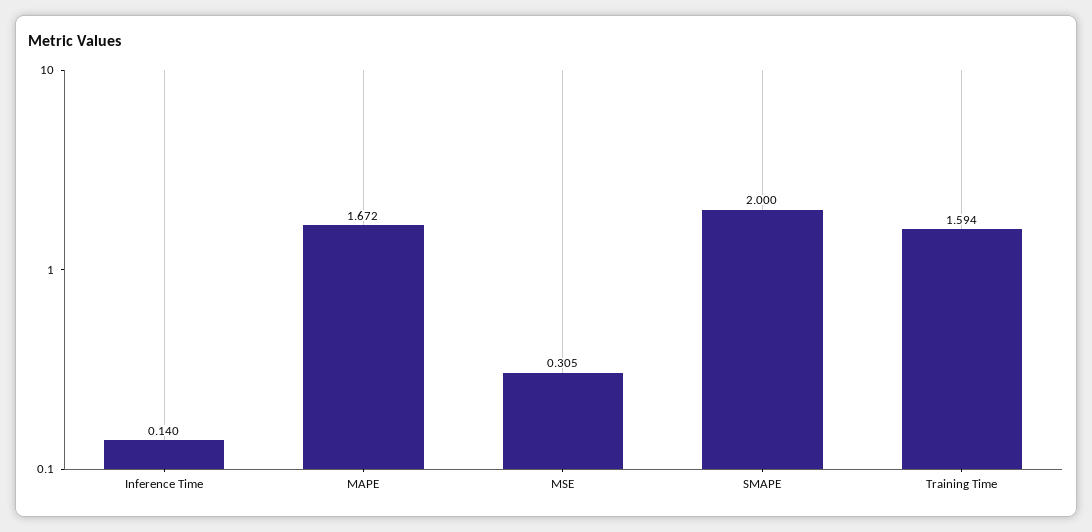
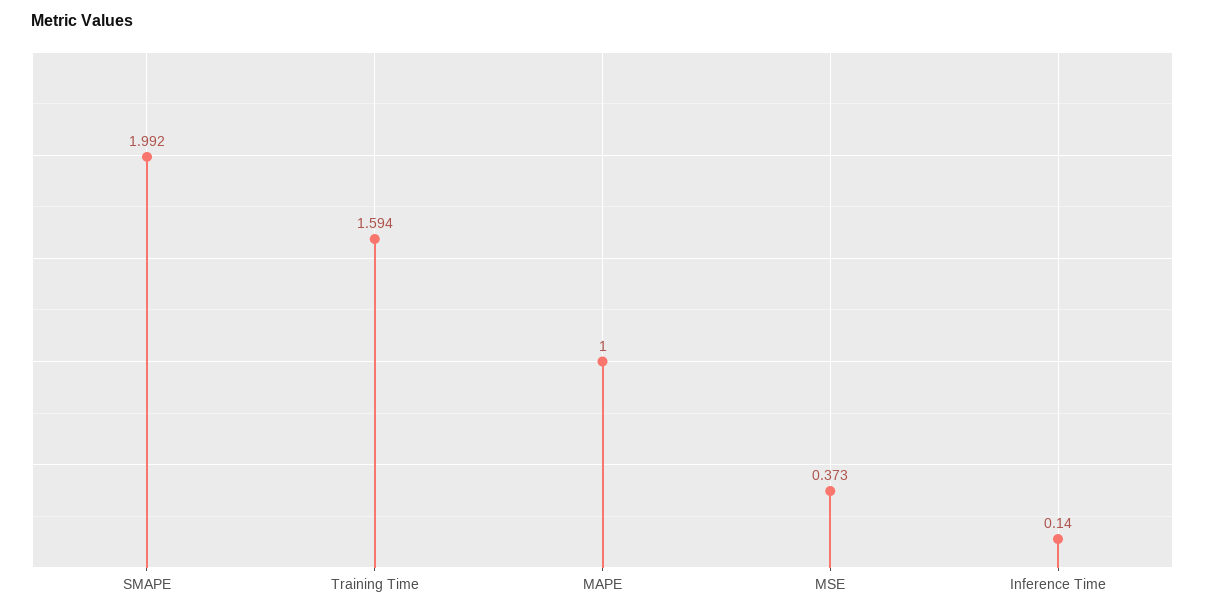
  {
    "Inference Time": 0.14,
-   "MAPE": 1.672,
+   "MAPE": 1,
-   "MSE": 0.305,
+   "MSE": 0.373,
-   "SMAPE": 2,
+   "SMAPE": 1.992,
    "Training Time": 1.594
  }

